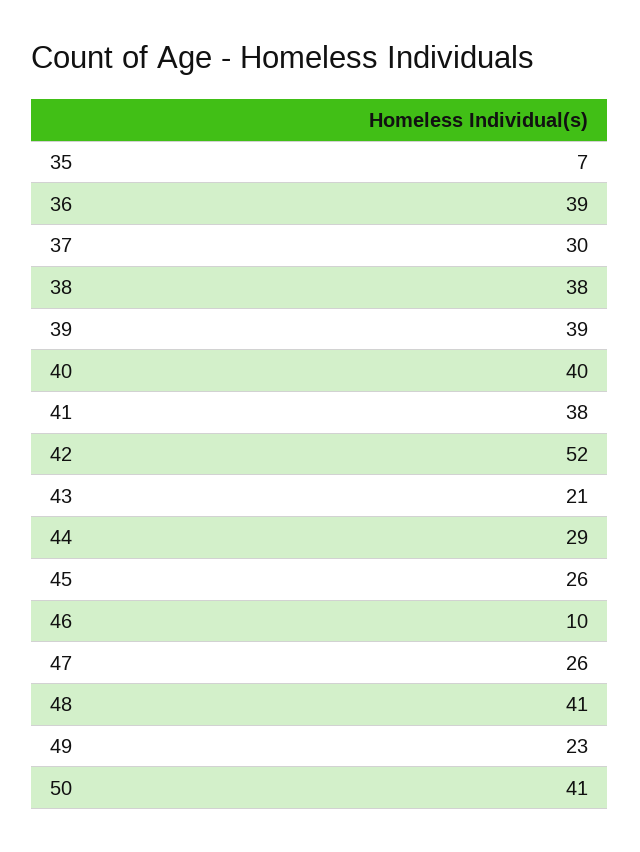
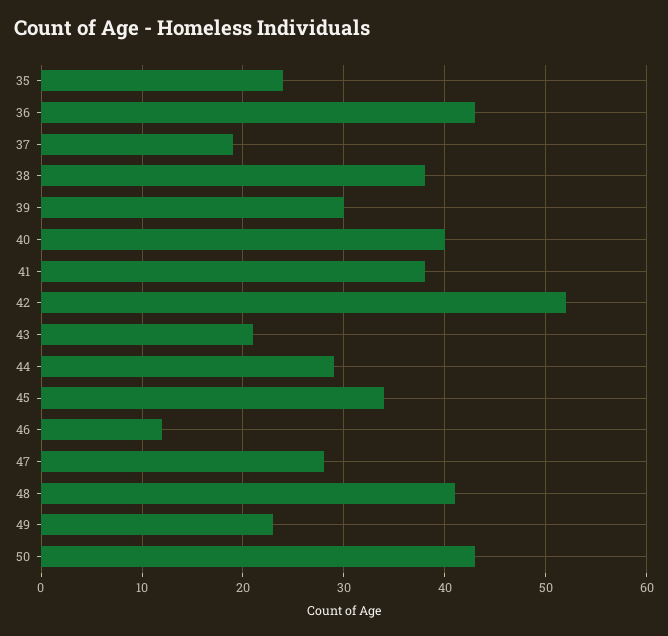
  {
-   "35": 7,
+   "35": 24,
-   "36": 39,
+   "36": 43,
-   "37": 30,
+   "37": 19,
    "38": 38,
-   "39": 39,
+   "39": 30,
    "40": 40,
    "41": 38,
    "42": 52,
    "43": 21,
    "44": 29,
-   "45": 26,
+   "45": 34,
-   "46": 10,
+   "46": 12,
-   "47": 26,
+   "47": 28,
    "48": 41,
    "49": 23,
-   "50": 41
+   "50": 43
  }

